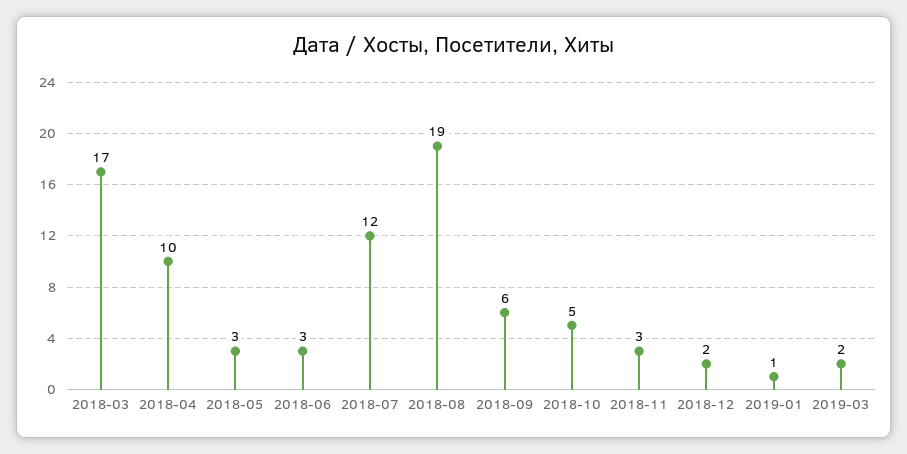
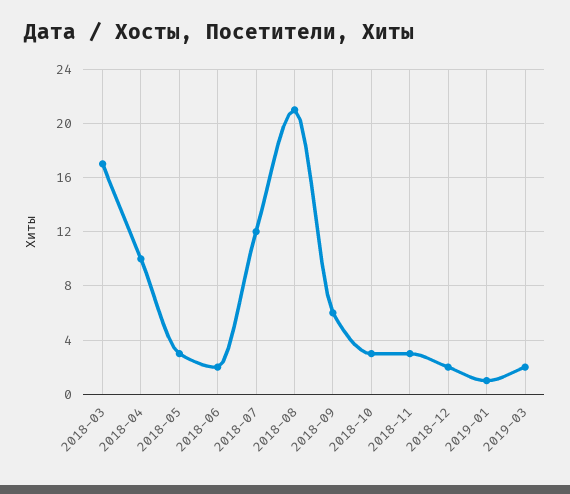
  {
    "2018-03": 17,
    "2018-04": 10,
    "2018-05": 3,
-   "2018-06": 3,
+   "2018-06": 2,
    "2018-07": 12,
-   "2018-08": 19,
+   "2018-08": 21,
    "2018-09": 6,
-   "2018-10": 5,
+   "2018-10": 3,
    "2018-11": 3,
    "2018-12": 2,
    "2019-01": 1,
    "2019-03": 2
  }

